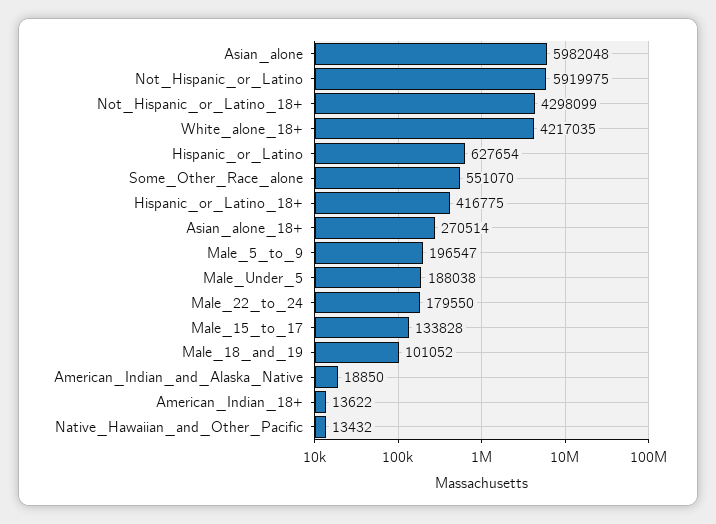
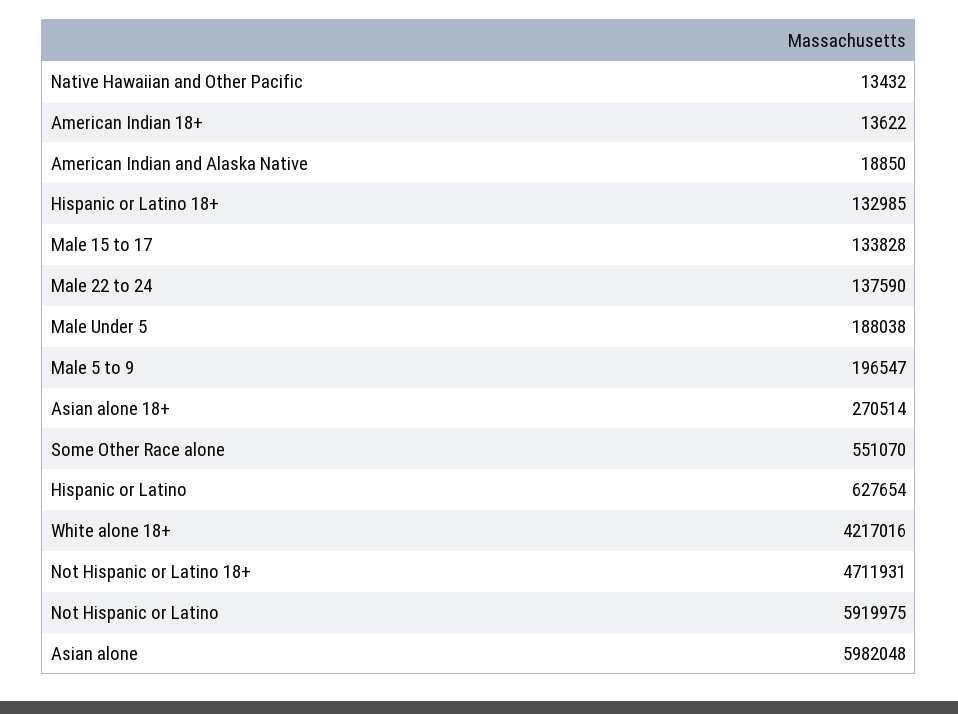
  {
    "Asian_alone": 5982048,
    "Not_Hispanic_or_Latino": 5919975,
-   "Not_Hispanic_or_Latino_18+": 4298099,
+   "Not_Hispanic_or_Latino_18+": 4711931,
-   "White_alone_18+": 4217035,
+   "White_alone_18+": 4217016,
    "Hispanic_or_Latino": 627654,
    "Some_Other_Race_alone": 551070,
-   "Hispanic_or_Latino_18+": 416775,
+   "Hispanic_or_Latino_18+": 132985,
    "Asian_alone_18+": 270514,
    "Male_5_to_9": 196547,
    "Male_Under_5": 188038,
-   "Male_22_to_24": 179550,
+   "Male_22_to_24": 137590,
    "Male_15_to_17": 133828,
-   "Male_18_and_19": 101052,
    "American_Indian_and_Alaska_Native": 18850,
    "American_Indian_18+": 13622,
    "Native_Hawaiian_and_Other_Pacific": 13432
  }

